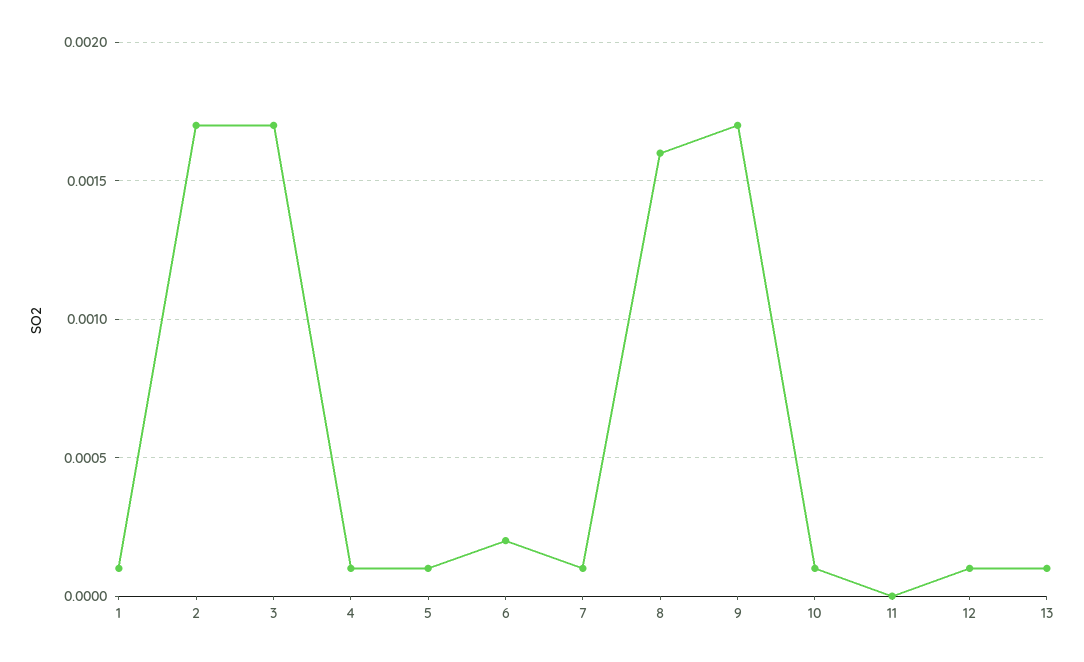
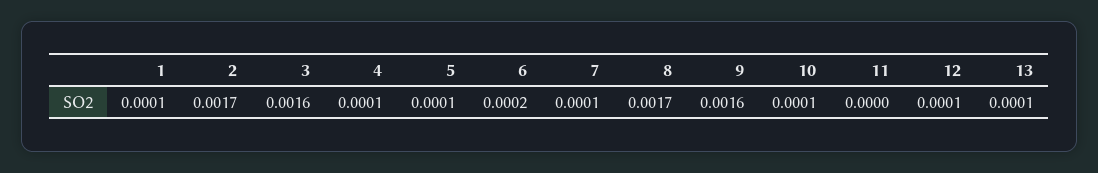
  {
    "1": 0.0001,
    "2": 0.0017,
-   "3": 0.0017,
+   "3": 0.0016,
    "4": 0.0001,
    "5": 0.0001,
    "6": 0.0002,
    "7": 0.0001,
-   "8": 0.0016,
+   "8": 0.0017,
-   "9": 0.0017,
+   "9": 0.0016,
    "10": 0.0001,
    "11": 0,
    "12": 0.0001,
    "13": 0.0001
  }

